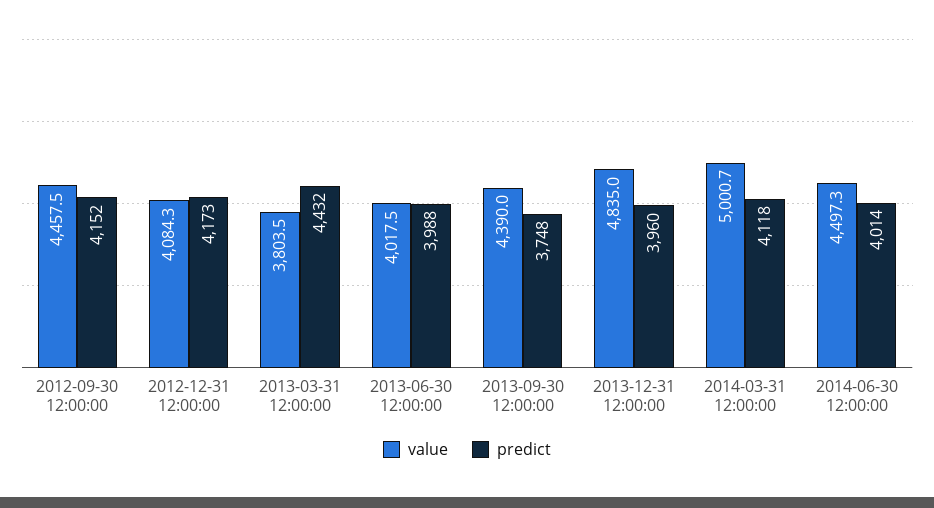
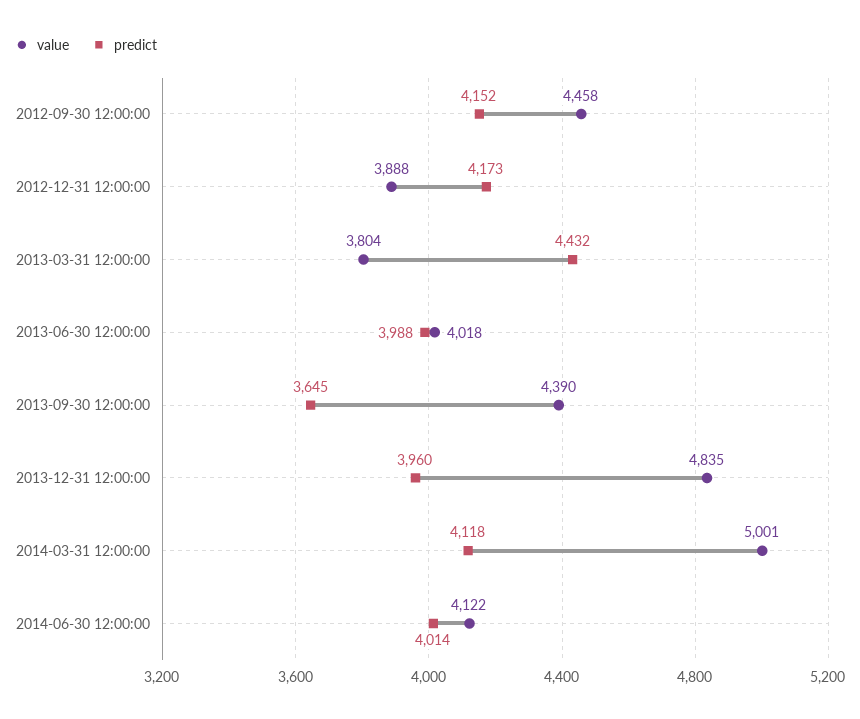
  {
    "value": {
      "2012-09-30 12:00:00": 4457.5,
-     "2012-12-31 12:00:00": 4084.3,
+     "2012-12-31 12:00:00": 3888,
      "2013-03-31 12:00:00": 3803.5,
      "2013-06-30 12:00:00": 4017.5,
      "2013-09-30 12:00:00": 4390,
      "2013-12-31 12:00:00": 4835,
      "2014-03-31 12:00:00": 5000.7,
-     "2014-06-30 12:00:00": 4497.3
+     "2014-06-30 12:00:00": 4122
    },
    "predict": {
      "2012-09-30 12:00:00": 4152,
      "2012-12-31 12:00:00": 4173,
      "2013-03-31 12:00:00": 4432,
      "2013-06-30 12:00:00": 3988,
-     "2013-09-30 12:00:00": 3748,
+     "2013-09-30 12:00:00": 3645,
      "2013-12-31 12:00:00": 3960,
      "2014-03-31 12:00:00": 4118,
      "2014-06-30 12:00:00": 4014
    }
  }

